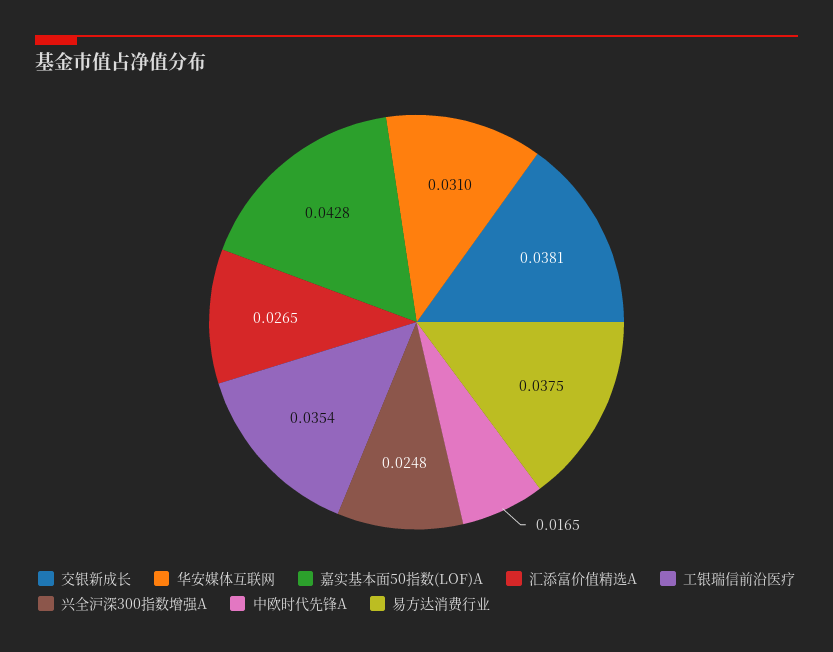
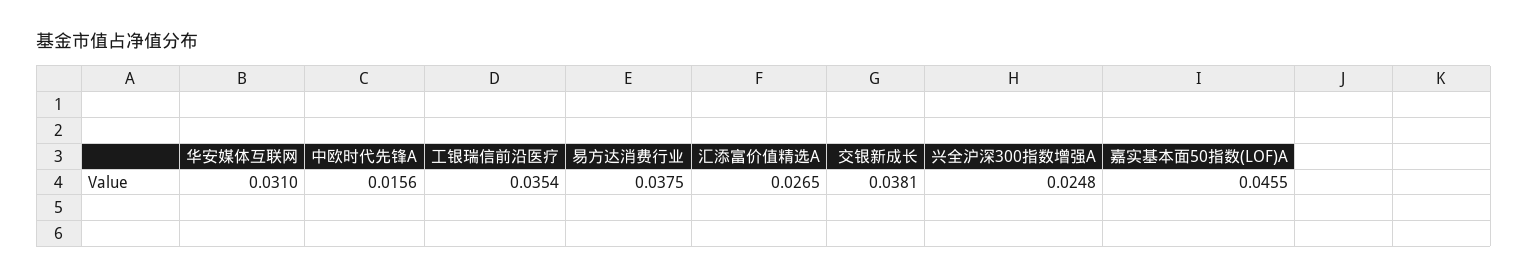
  {
    "交银新成长": 0.0381,
    "华安媒体互联网": 0.031,
-   "嘉实基本面50指数(LOF)A": 0.0428,
+   "嘉实基本面50指数(LOF)A": 0.0455,
    "汇添富价值精选A": 0.0265,
    "工银瑞信前沿医疗": 0.0354,
    "兴全沪深300指数增强A": 0.0248,
-   "中欧时代先锋A": 0.0165,
+   "中欧时代先锋A": 0.0156,
    "易方达消费行业": 0.0375
  }

